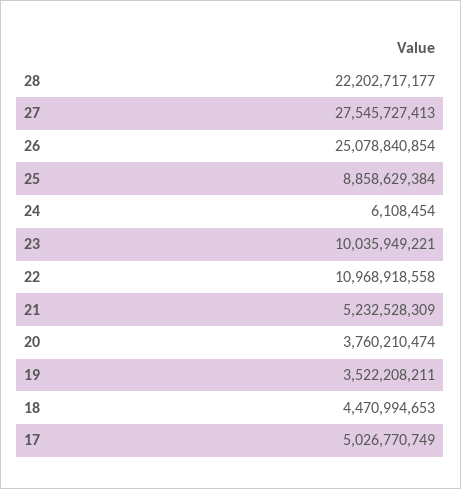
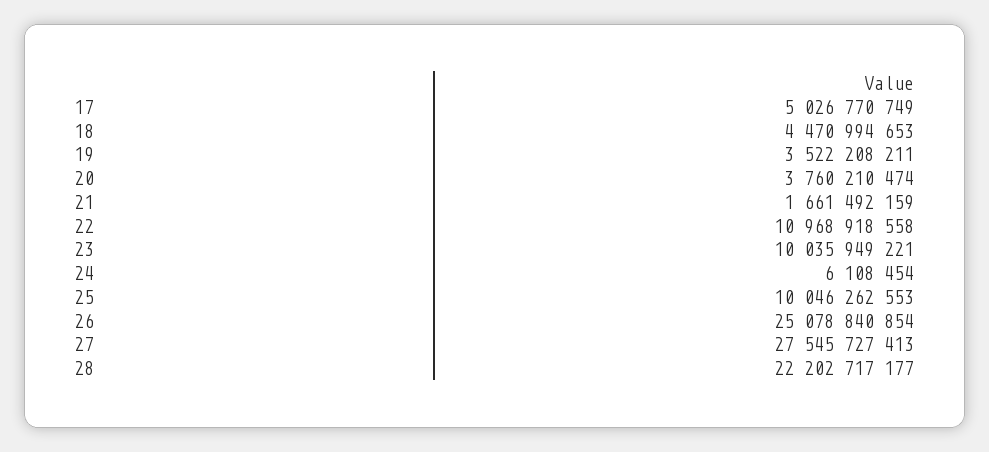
  {
    "28": 22202717177,
    "27": 27545727413,
    "26": 25078840854,
-   "25": 8858629384,
+   "25": 10046262553,
    "24": 6108454,
    "23": 10035949221,
    "22": 10968918558,
-   "21": 5232528309,
+   "21": 1661492159,
    "20": 3760210474,
    "19": 3522208211,
    "18": 4470994653,
    "17": 5026770749
  }

